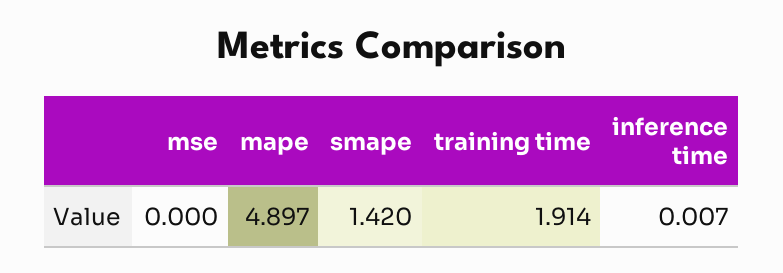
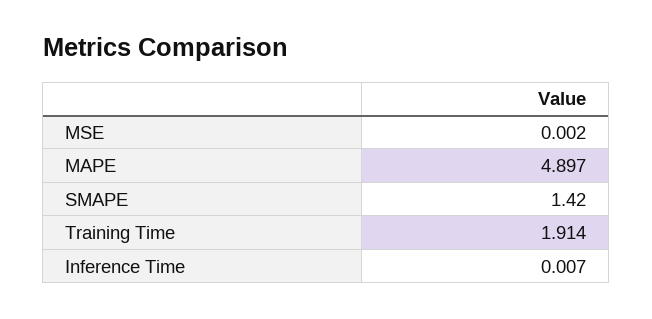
  {
-   "mse": 0,
+   "mse": 0.002,
    "mape": 4.897,
    "smape": 1.42,
    "training time": 1.914,
    "inference time": 0.007
  }

